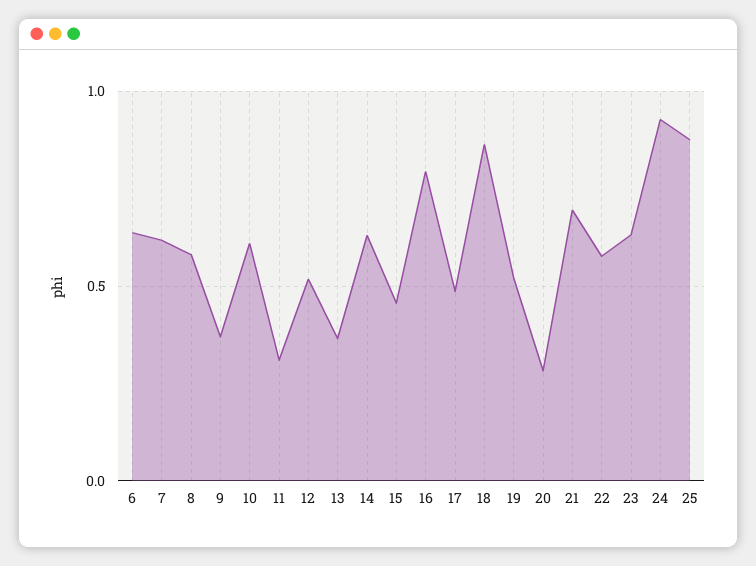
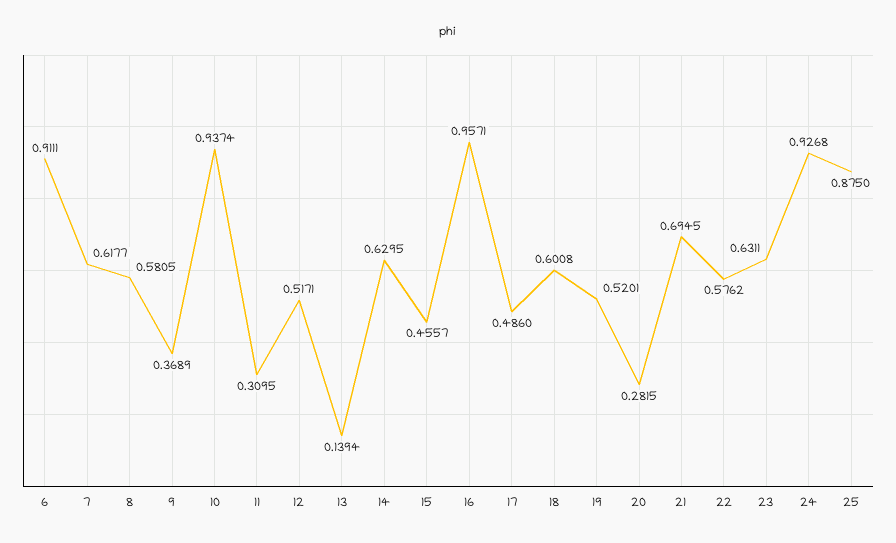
  {
-   "6": 0.65,
+   "6": 0.9111,
    "7": 0.6177,
    "8": 0.5805,
    "9": 0.3689,
-   "10": 0.6,
+   "10": 0.9374,
    "11": 0.3095,
    "12": 0.5171,
-   "13": 0.35,
+   "13": 0.1394,
    "14": 0.6295,
    "15": 0.4557,
-   "16": 0.8,
+   "16": 0.9571,
    "17": 0.486,
-   "18": 0.85,
+   "18": 0.6008,
    "19": 0.5201,
    "20": 0.2815,
    "21": 0.6945,
    "22": 0.5762,
    "23": 0.6311,
    "24": 0.9268,
    "25": 0.875
  }

